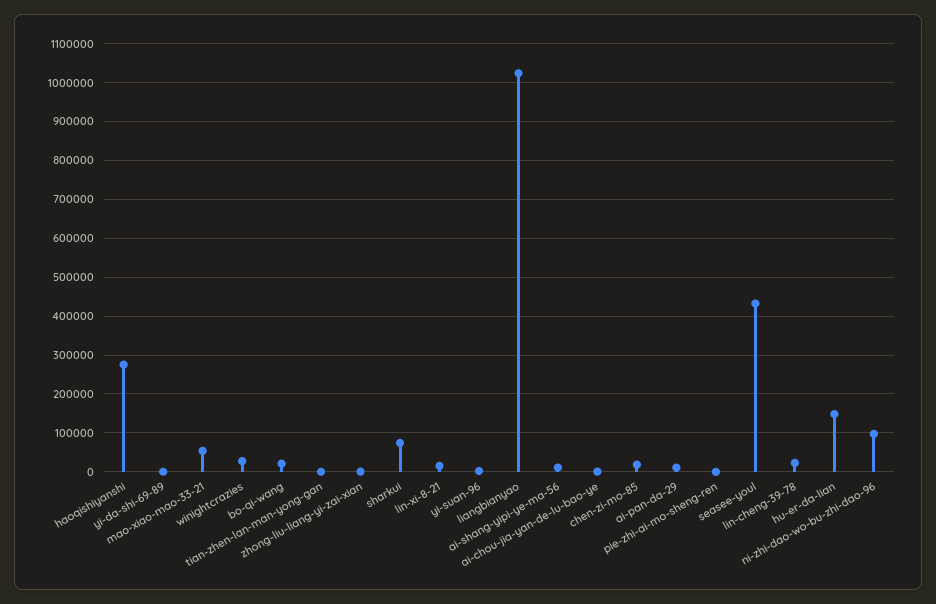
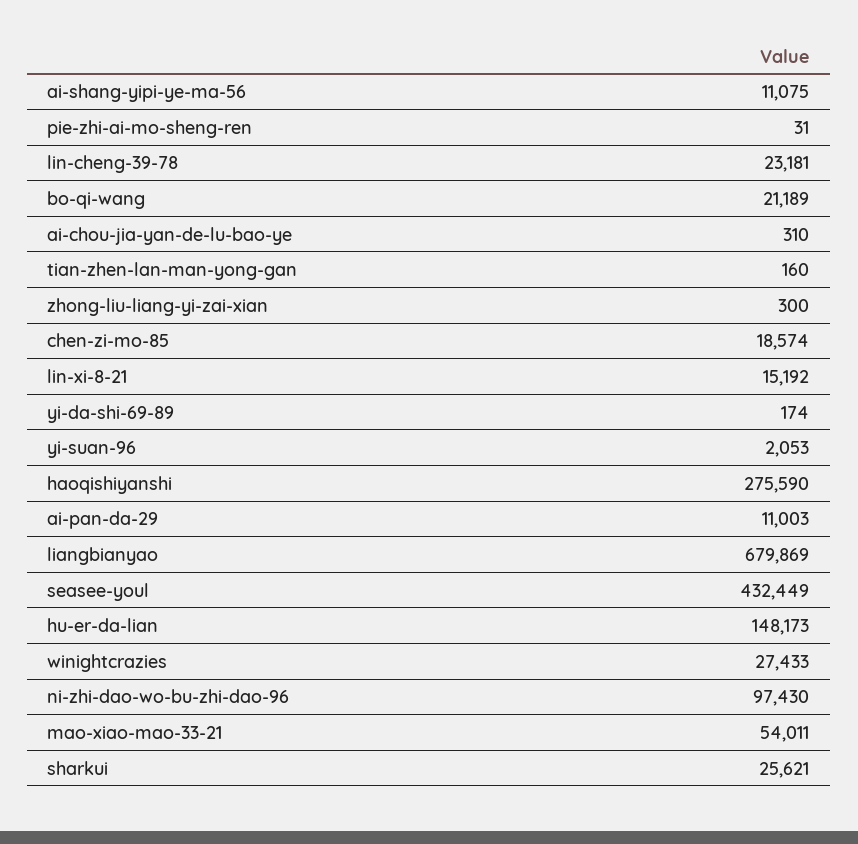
  {
    "haoqishiyanshi": 275590,
    "yi-da-shi-69-89": 174,
    "mao-xiao-mao-33-21": 54011,
    "winightcrazies": 27433,
    "bo-qi-wang": 21189,
    "tian-zhen-lan-man-yong-gan": 160,
    "zhong-liu-liang-yi-zai-xian": 300,
-   "sharkui": 80000,
+   "sharkui": 25621,
    "lin-xi-8-21": 15192,
    "yi-suan-96": 2053,
-   "liangbianyao": 1020000,
+   "liangbianyao": 679869,
    "ai-shang-yipi-ye-ma-56": 11075,
    "ai-chou-jia-yan-de-lu-bao-ye": 310,
    "chen-zi-mo-85": 18574,
    "ai-pan-da-29": 11003,
    "pie-zhi-ai-mo-sheng-ren": 31,
    "seasee-youl": 432449,
    "lin-cheng-39-78": 23181,
    "hu-er-da-lian": 148173,
    "ni-zhi-dao-wo-bu-zhi-dao-96": 97430
  }

